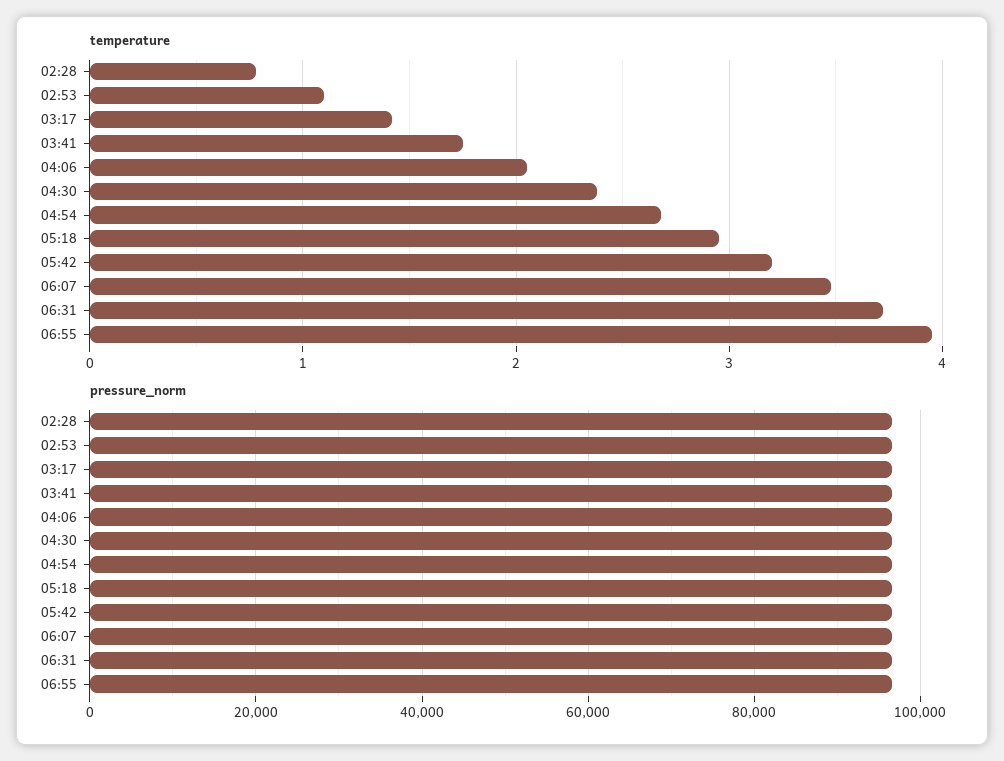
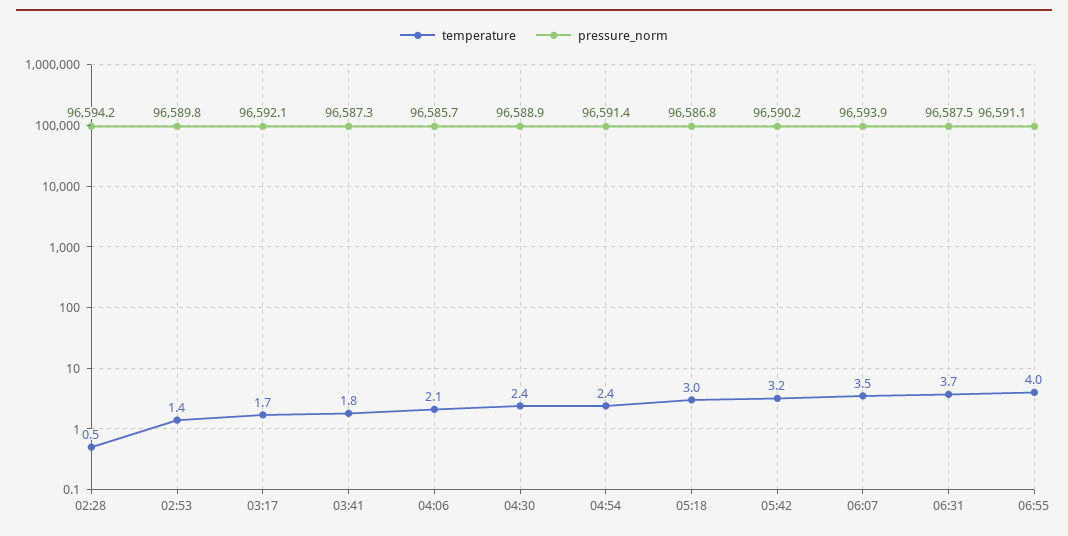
  {
    "temperature": {
-     "02:28": 0.8,
+     "02:28": 0.5,
-     "02:53": 1.1,
+     "02:53": 1.4,
-     "03:17": 1.4,
+     "03:17": 1.7,
      "03:41": 1.8,
      "04:06": 2.1,
      "04:30": 2.4,
-     "04:54": 2.7,
+     "04:54": 2.4,
      "05:18": 3,
      "05:42": 3.2,
      "06:07": 3.5,
      "06:31": 3.7,
      "06:55": 4
    },
    "pressure_norm": {
      "02:28": 96594.2,
      "02:53": 96589.8,
      "03:17": 96592.1,
      "03:41": 96587.3,
      "04:06": 96585.7,
      "04:30": 96588.9,
      "04:54": 96591.4,
      "05:18": 96586.8,
      "05:42": 96590.2,
      "06:07": 96593.9,
      "06:31": 96587.5,
      "06:55": 96591.1
    }
  }

